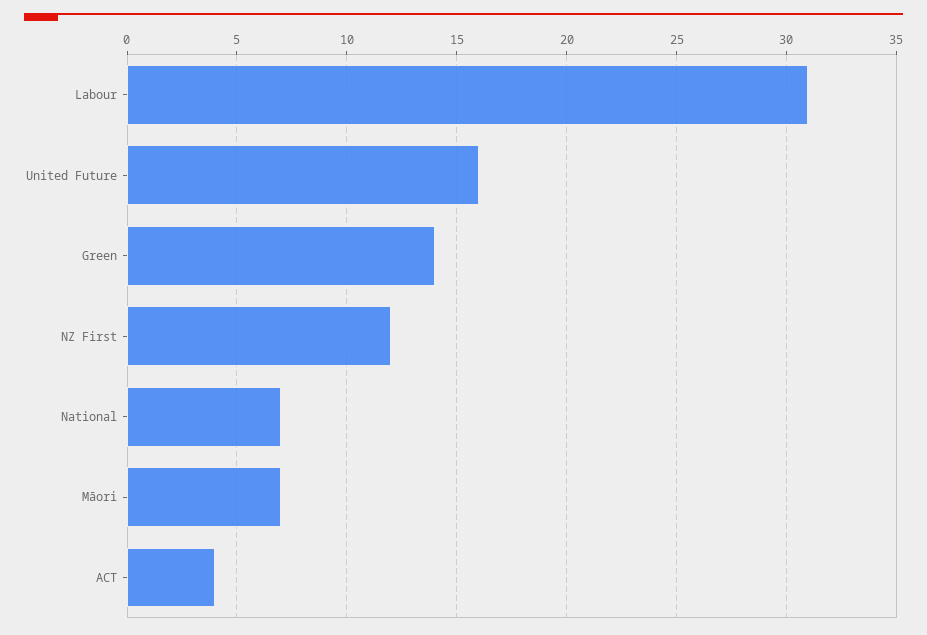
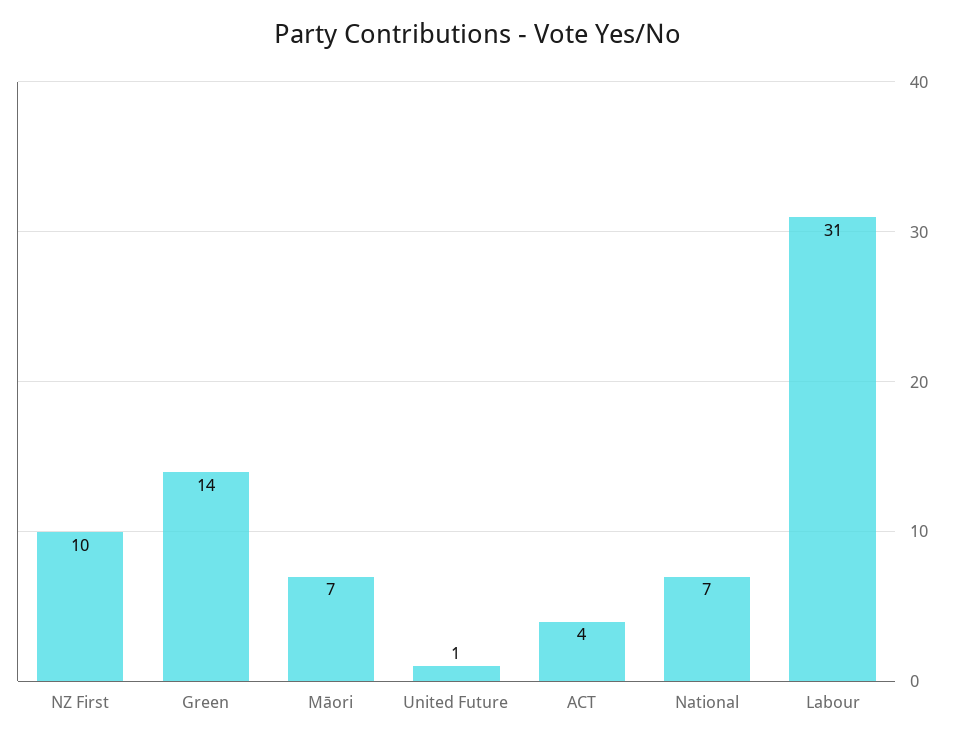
  {
    "Labour": 31,
-   "United Future": 16,
+   "United Future": 1,
    "Green": 14,
-   "NZ First": 12,
+   "NZ First": 10,
    "National": 7,
    "Māori": 7,
    "ACT": 4
  }

